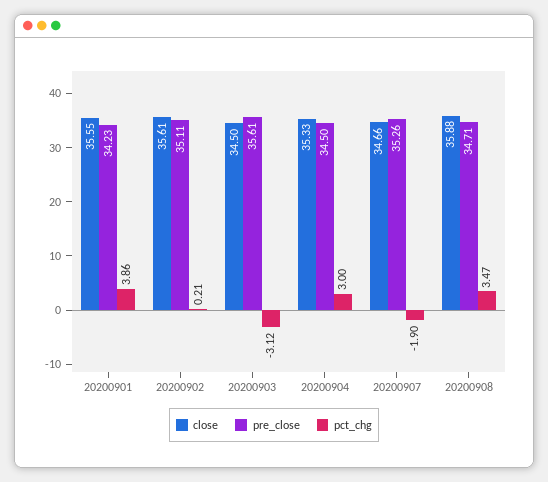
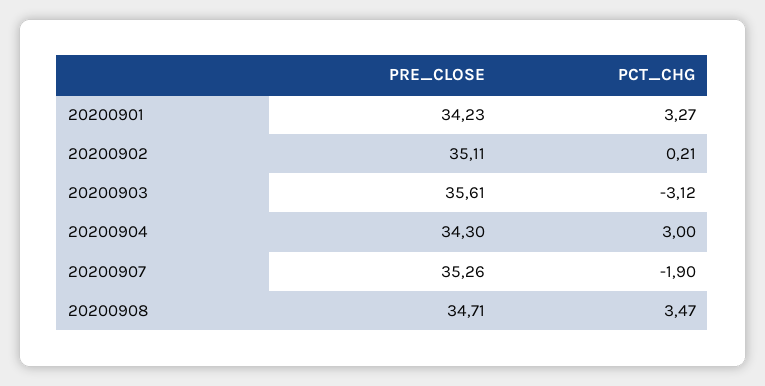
  {
-   "close": {
-     "20200901": 35.55,
-     "20200902": 35.61,
-     "20200903": 34.5,
-     "20200904": 35.33,
-     "20200907": 34.66,
-     "20200908": 35.88
-   },
    "pre_close": {
      "20200901": 34.23,
      "20200902": 35.11,
      "20200903": 35.61,
-     "20200904": 34.5,
+     "20200904": 34.3,
      "20200907": 35.26,
      "20200908": 34.71
    },
    "pct_chg": {
-     "20200901": 3.86,
+     "20200901": 3.27,
      "20200902": 0.21,
      "20200903": -3.12,
      "20200904": 3,
      "20200907": -1.9,
      "20200908": 3.47
    }
  }

